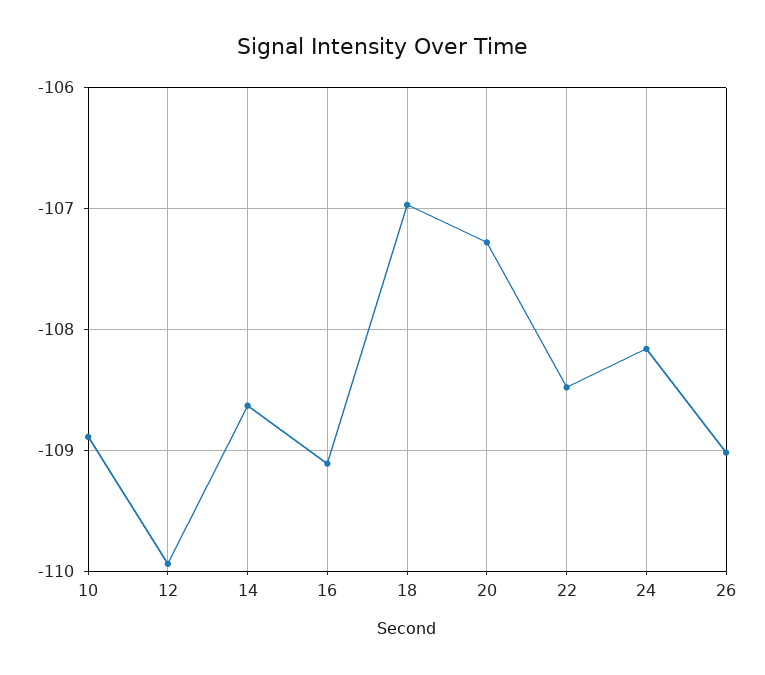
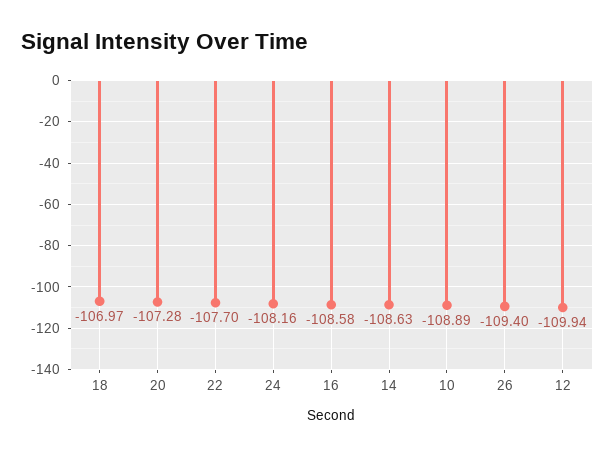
  {
    "10": -108.89,
    "12": -109.94,
    "14": -108.63,
-   "16": -109.1,
+   "16": -108.58,
    "18": -106.97,
    "20": -107.28,
-   "22": -108.5,
+   "22": -107.7,
    "24": -108.16,
-   "26": -109
+   "26": -109.4
  }

